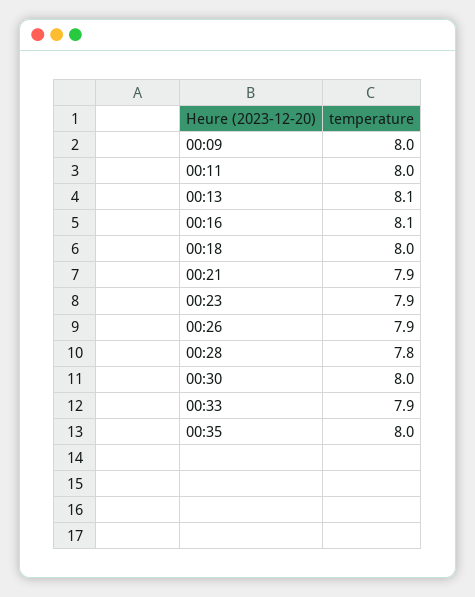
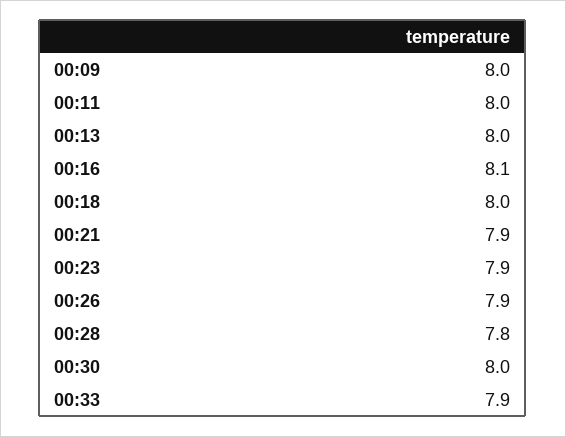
  {
    "00:09": 8,
    "00:11": 8,
-   "00:13": 8.1,
+   "00:13": 8,
    "00:16": 8.1,
    "00:18": 8,
    "00:21": 7.9,
    "00:23": 7.9,
    "00:26": 7.9,
    "00:28": 7.8,
    "00:30": 8,
-   "00:33": 7.9,
+   "00:33": 7.9
-   "00:35": 8
  }

